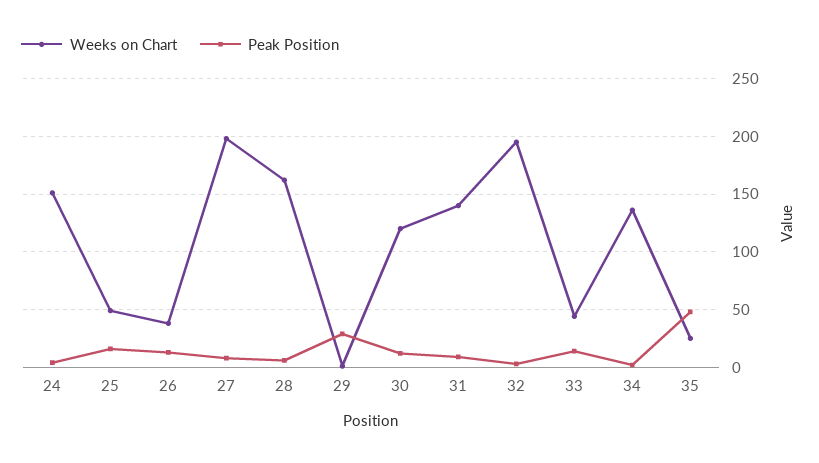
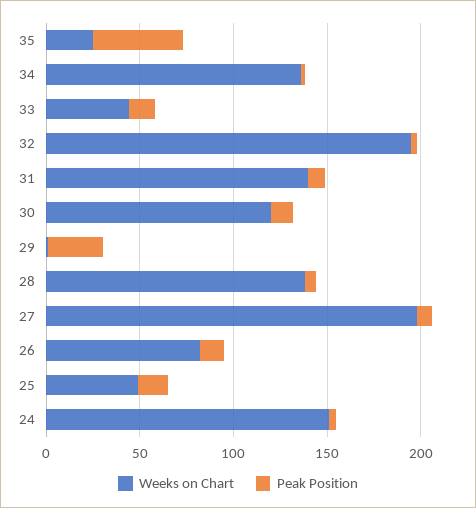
  {
    "Weeks on Chart": {
      "24": 150,
      "25": 50,
-     "26": 40,
+     "26": 80,
      "27": 200,
-     "28": 160,
+     "28": 140,
      "29": 0,
      "30": 120,
      "31": 140,
      "32": 200,
      "33": 40,
      "34": 140,
      "35": 30
    },
    "Peak Position": {
      "24": 0,
      "25": 20,
      "26": 10,
      "27": 10,
      "28": 10,
      "29": 30,
      "30": 10,
      "31": 10,
      "32": 0,
      "33": 10,
      "34": 0,
      "35": 50
    }
  }

